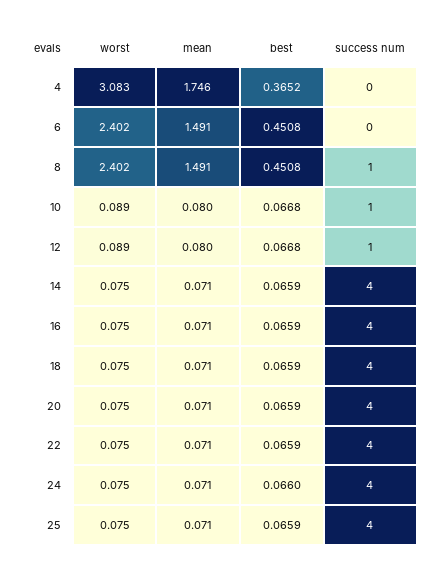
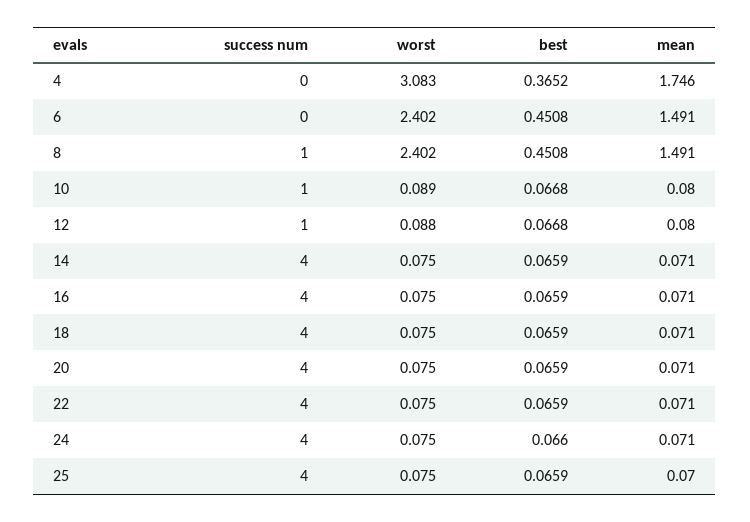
  {
    "worst": {
      "4": 3.083,
      "6": 2.402,
      "8": 2.402,
      "10": 0.089,
-     "12": 0.089,
+     "12": 0.088,
      "14": 0.075,
      "16": 0.075,
      "18": 0.075,
      "20": 0.075,
      "22": 0.075,
      "24": 0.075,
      "25": 0.075
    },
    "mean": {
      "4": 1.746,
      "6": 1.491,
      "8": 1.491,
      "10": 0.08,
      "12": 0.08,
      "14": 0.071,
      "16": 0.071,
      "18": 0.071,
      "20": 0.071,
      "22": 0.071,
      "24": 0.071,
-     "25": 0.071
+     "25": 0.07
    },
    "best": {
      "4": 0.3652,
      "6": 0.4508,
      "8": 0.4508,
      "10": 0.0668,
      "12": 0.0668,
      "14": 0.0659,
      "16": 0.0659,
      "18": 0.0659,
      "20": 0.0659,
      "22": 0.0659,
      "24": 0.066,
      "25": 0.0659
    },
    "success num": {
      "4": 0,
      "6": 0,
      "8": 1,
      "10": 1,
      "12": 1,
      "14": 4,
      "16": 4,
      "18": 4,
      "20": 4,
      "22": 4,
      "24": 4,
      "25": 4
    }
  }

